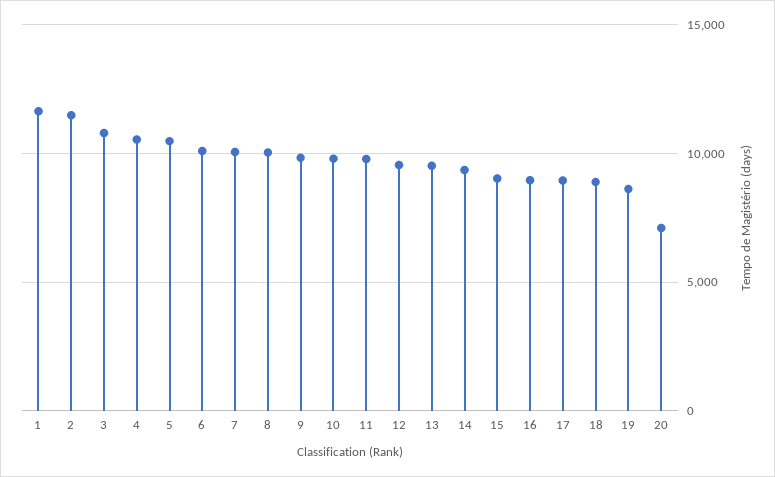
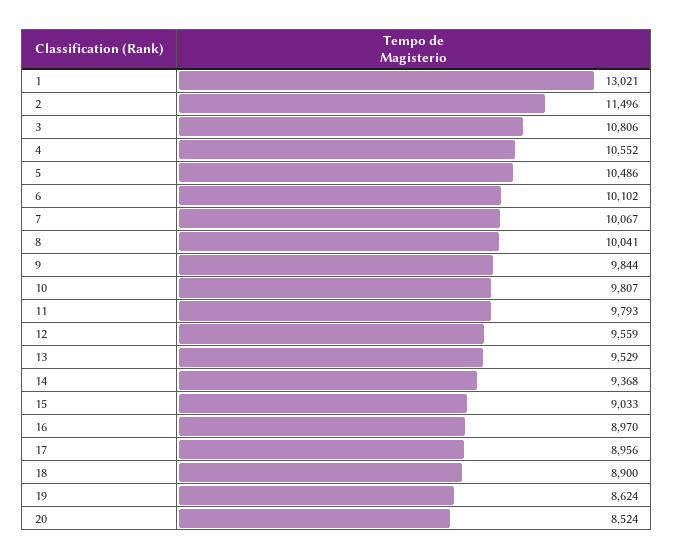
  {
-   "1": 11500,
+   "1": 13021,
    "2": 11496,
    "3": 10806,
    "4": 10552,
    "5": 10486,
    "6": 10102,
    "7": 10067,
    "8": 10041,
    "9": 9844,
    "10": 9807,
    "11": 9793,
    "12": 9559,
    "13": 9529,
    "14": 9368,
    "15": 9033,
    "16": 8970,
    "17": 8956,
    "18": 8900,
    "19": 8624,
-   "20": 7000
+   "20": 8524
  }

